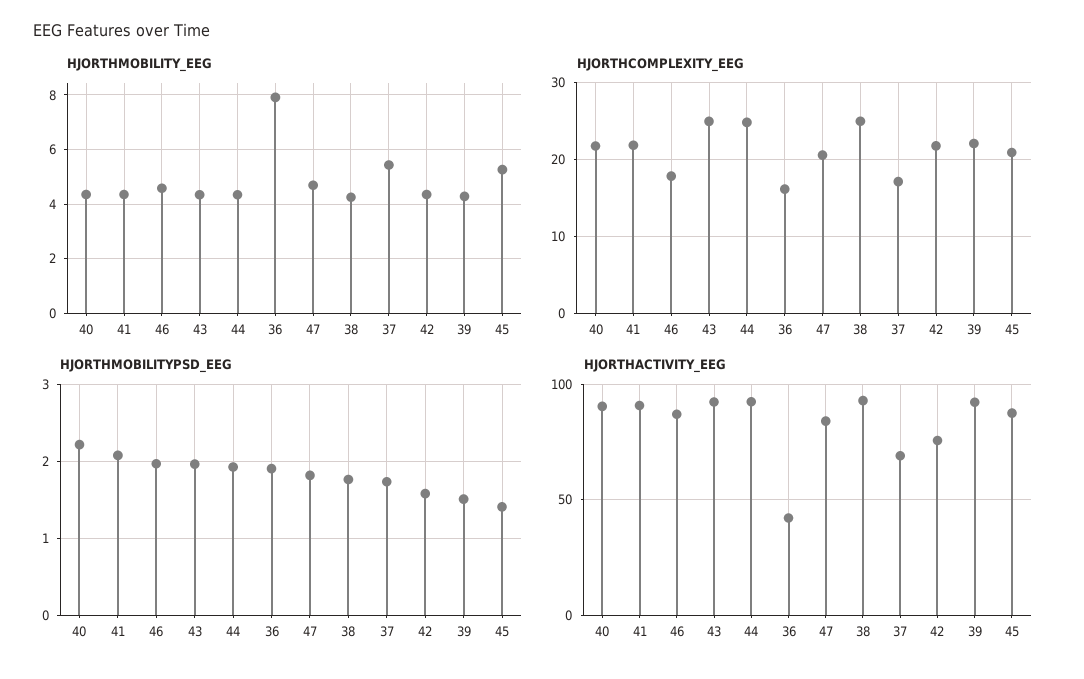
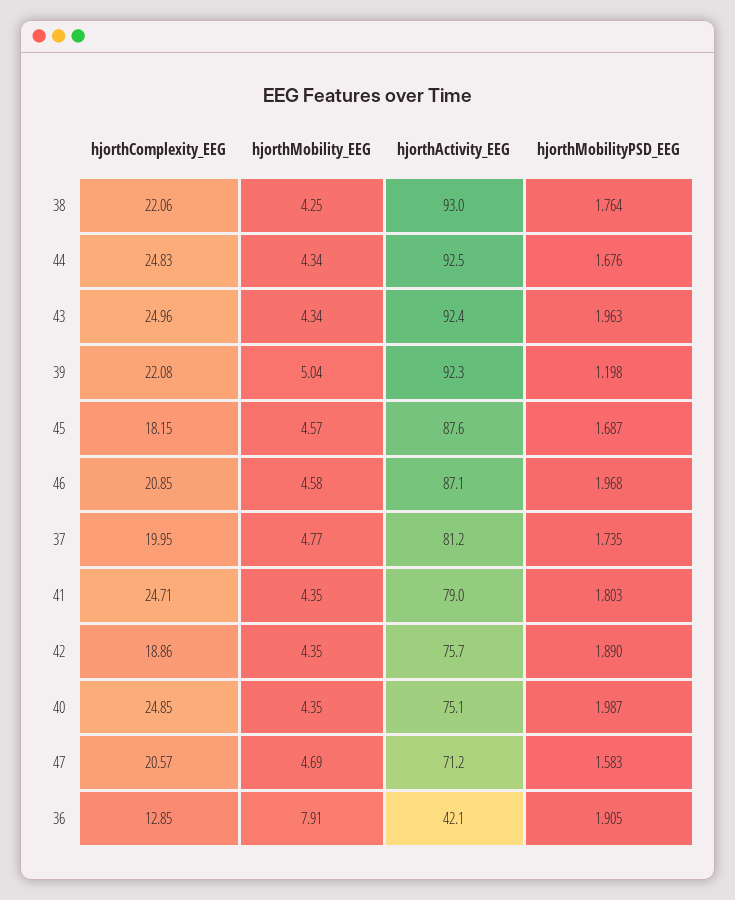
  {
    "HJORTHMOBILITY_EEG": {
      "40": 4.35,
      "41": 4.35,
      "46": 4.58,
      "43": 4.34,
      "44": 4.34,
      "36": 7.91,
      "47": 4.69,
      "38": 4.25,
-     "37": 5.5,
+     "37": 4.77,
      "42": 4.35,
-     "39": 4.25,
+     "39": 5.04,
-     "45": 5.25
+     "45": 4.57
    },
    "HJORTHCOMPLEXITY_EEG": {
-     "40": 22,
+     "40": 24.85,
-     "41": 22,
+     "41": 24.71,
-     "46": 18,
+     "46": 20.85,
      "43": 24.96,
      "44": 24.83,
-     "36": 16,
+     "36": 12.85,
      "47": 20.57,
-     "38": 25,
+     "38": 22.06,
-     "37": 17,
+     "37": 19.95,
-     "42": 22,
+     "42": 18.86,
      "39": 22.08,
-     "45": 21
+     "45": 18.15
    },
    "HJORTHMOBILITYPSD_EEG": {
-     "40": 2.2,
+     "40": 1.987,
-     "41": 2.1,
+     "41": 1.803,
      "46": 1.968,
      "43": 1.963,
-     "44": 1.9,
+     "44": 1.676,
      "36": 1.905,
-     "47": 1.8,
+     "47": 1.583,
      "38": 1.764,
      "37": 1.735,
-     "42": 1.6,
+     "42": 1.89,
-     "39": 1.5,
+     "39": 1.198,
-     "45": 1.4
+     "45": 1.687
    },
    "HJORTHACTIVITY_EEG": {
-     "40": 90,
+     "40": 75.1,
-     "41": 90,
+     "41": 79,
      "46": 87.1,
      "43": 92.4,
      "44": 92.5,
      "36": 42.1,
-     "47": 85,
+     "47": 71.2,
      "38": 93,
-     "37": 70,
+     "37": 81.2,
      "42": 75.7,
      "39": 92.3,
      "45": 87.6
    }
  }

